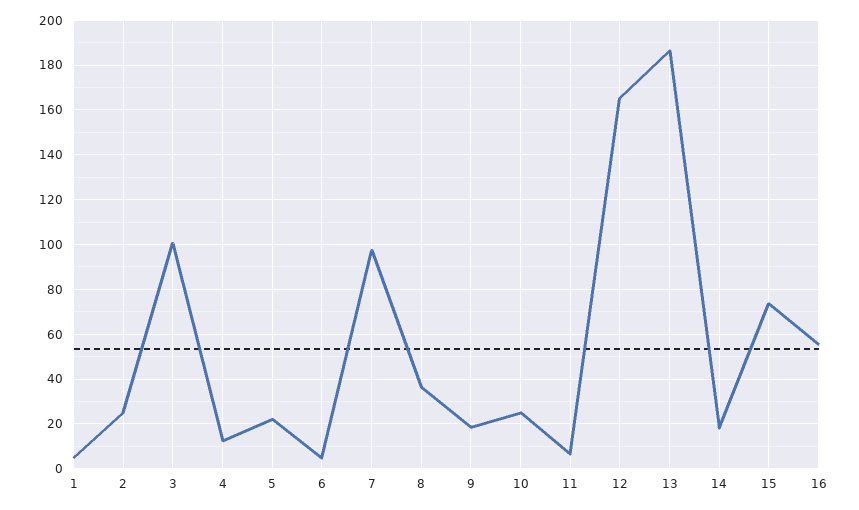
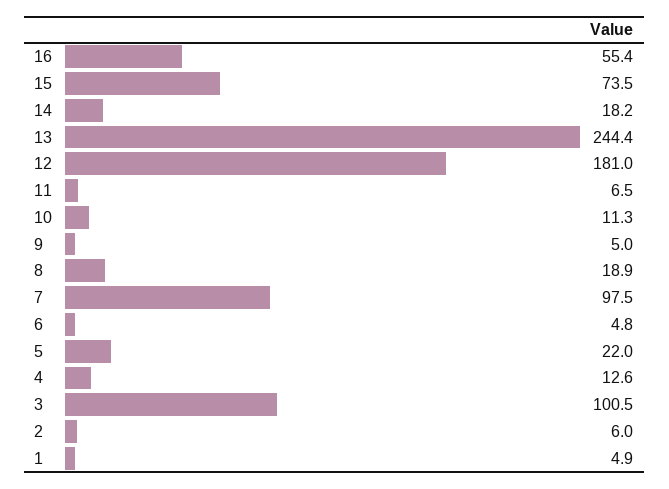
  {
    "1": 4.9,
-   "2": 25,
+   "2": 6,
    "3": 100.5,
    "4": 12.6,
    "5": 22,
    "6": 4.8,
    "7": 97.5,
-   "8": 35,
+   "8": 18.9,
-   "9": 20,
+   "9": 5,
-   "10": 25,
+   "10": 11.3,
    "11": 6.5,
-   "12": 165,
+   "12": 181,
-   "13": 185,
+   "13": 244.4,
    "14": 18.2,
    "15": 73.5,
    "16": 55.4
  }

